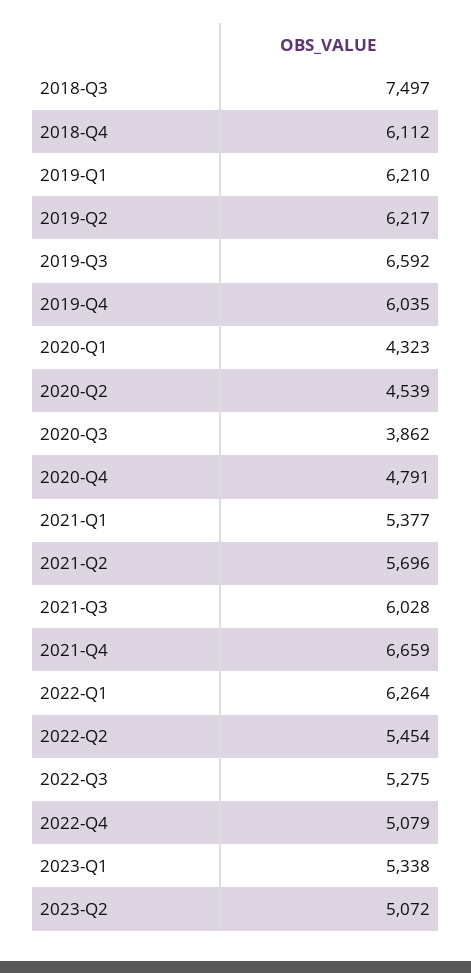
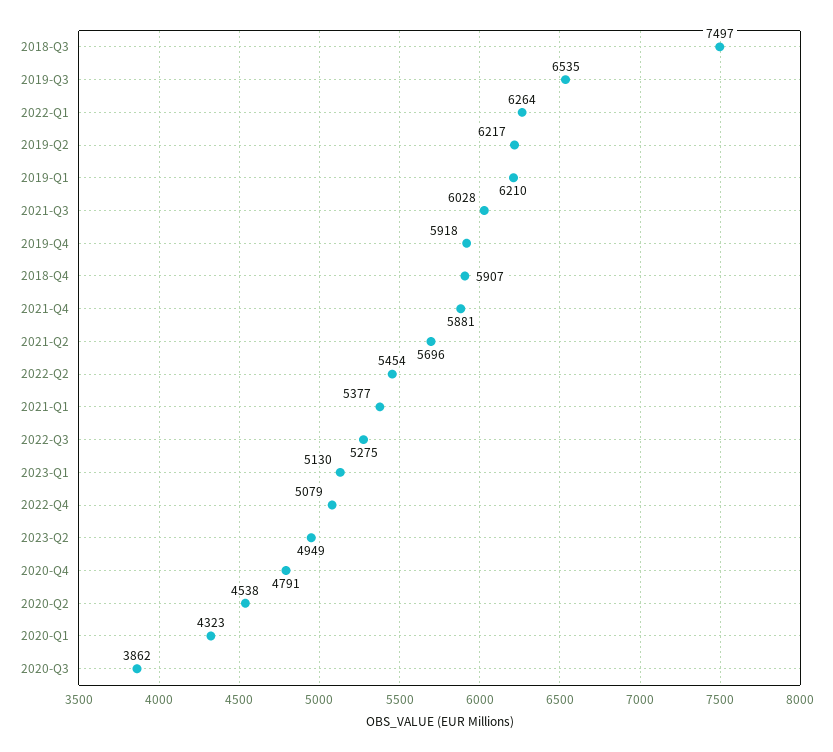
  {
    "2018-Q3": 7497,
-   "2018-Q4": 6112,
+   "2018-Q4": 5907,
    "2019-Q1": 6210,
    "2019-Q2": 6217,
-   "2019-Q3": 6592,
+   "2019-Q3": 6535,
-   "2019-Q4": 6035,
+   "2019-Q4": 5918,
    "2020-Q1": 4323,
-   "2020-Q2": 4539,
+   "2020-Q2": 4538,
    "2020-Q3": 3862,
    "2020-Q4": 4791,
    "2021-Q1": 5377,
    "2021-Q2": 5696,
    "2021-Q3": 6028,
-   "2021-Q4": 6659,
+   "2021-Q4": 5881,
    "2022-Q1": 6264,
    "2022-Q2": 5454,
    "2022-Q3": 5275,
    "2022-Q4": 5079,
-   "2023-Q1": 5338,
+   "2023-Q1": 5130,
-   "2023-Q2": 5072
+   "2023-Q2": 4949
  }

